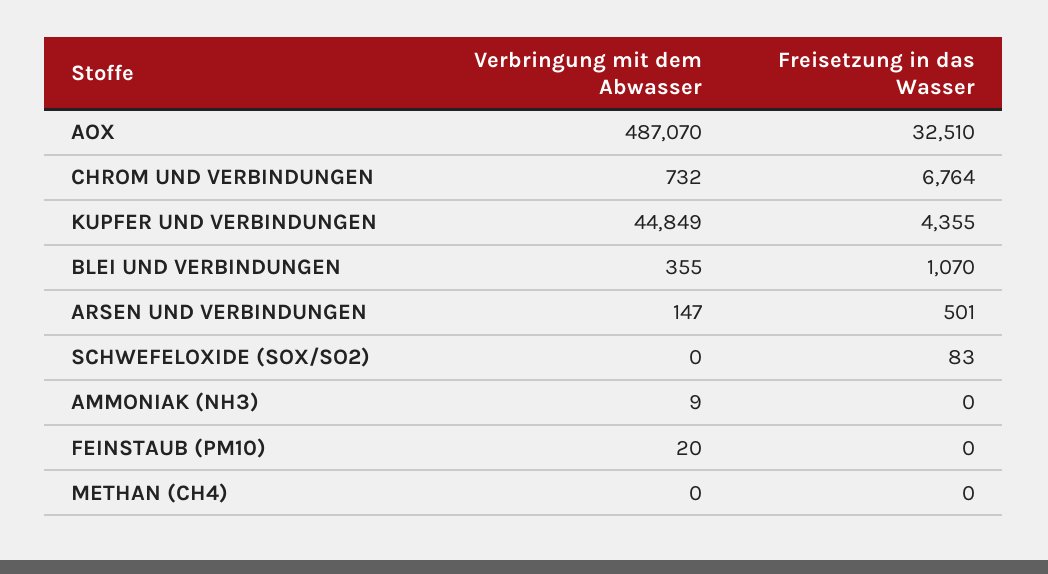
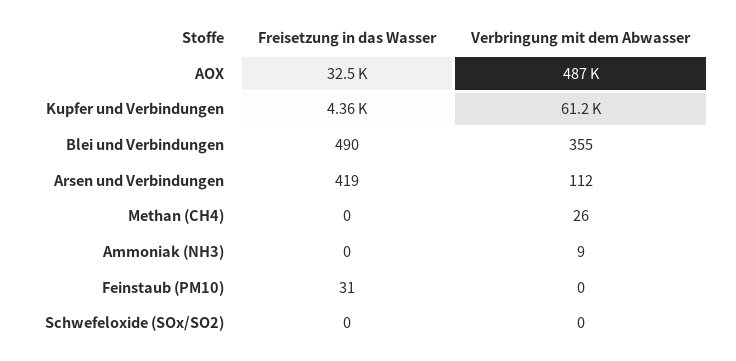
  {
    "Verbringung mit dem Abwasser": {
      "AOX": 487070,
-     "CHROM UND VERBINDUNGEN": 732,
-     "KUPFER UND VERBINDUNGEN": 44849,
+     "KUPFER UND VERBINDUNGEN": 61200,
      "BLEI UND VERBINDUNGEN": 355,
-     "ARSEN UND VERBINDUNGEN": 147,
+     "ARSEN UND VERBINDUNGEN": 112,
      "SCHWEFELOXIDE (SOX/SO2)": 0,
      "AMMONIAK (NH3)": 9,
-     "FEINSTAUB (PM10)": 20,
+     "FEINSTAUB (PM10)": 0,
-     "METHAN (CH4)": 0
+     "METHAN (CH4)": 26
    },
    "Freisetzung in das Wasser": {
      "AOX": 32510,
-     "CHROM UND VERBINDUNGEN": 6764,
      "KUPFER UND VERBINDUNGEN": 4355,
-     "BLEI UND VERBINDUNGEN": 1070,
+     "BLEI UND VERBINDUNGEN": 490,
-     "ARSEN UND VERBINDUNGEN": 501,
+     "ARSEN UND VERBINDUNGEN": 419,
-     "SCHWEFELOXIDE (SOX/SO2)": 83,
+     "SCHWEFELOXIDE (SOX/SO2)": 0,
      "AMMONIAK (NH3)": 0,
-     "FEINSTAUB (PM10)": 0,
+     "FEINSTAUB (PM10)": 31,
      "METHAN (CH4)": 0
    }
  }

